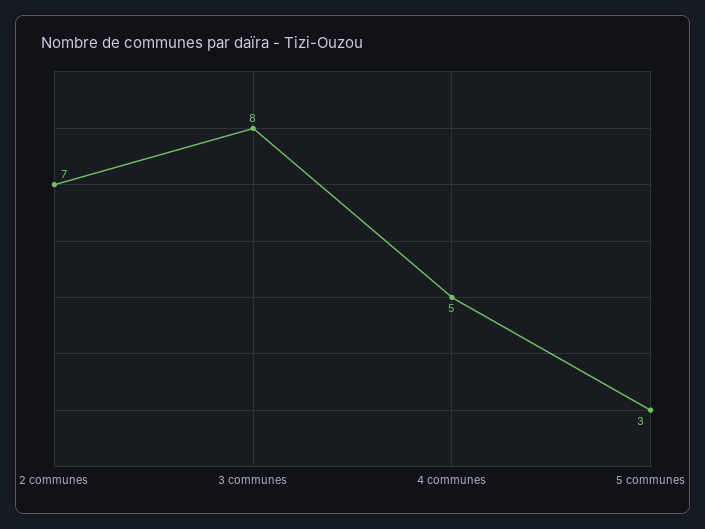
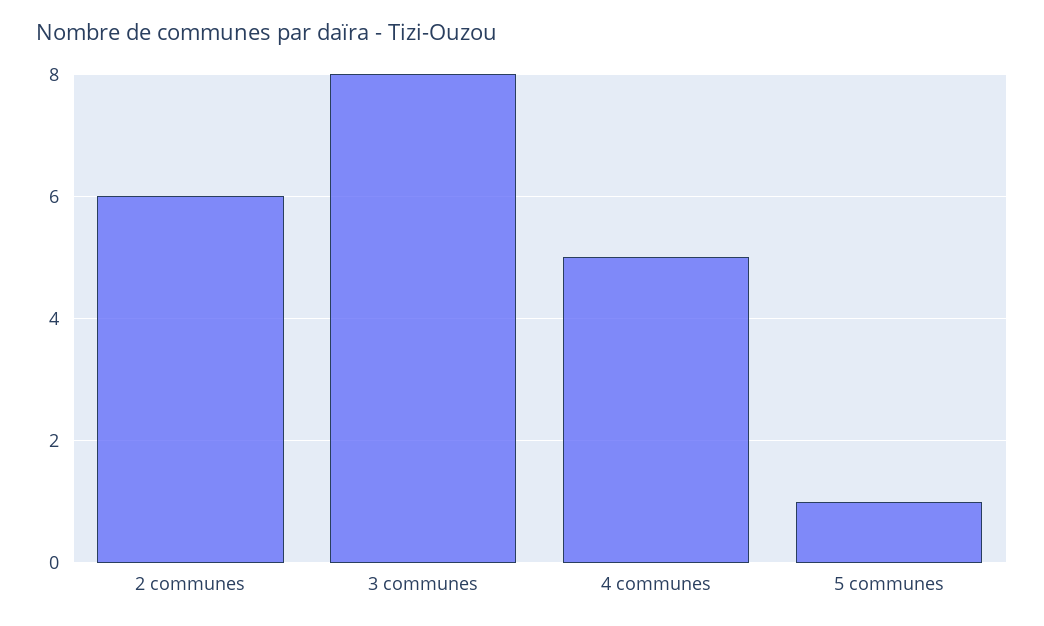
  {
-   "2 communes": 7,
+   "2 communes": 6,
    "3 communes": 8,
    "4 communes": 5,
-   "5 communes": 3
+   "5 communes": 1
  }

